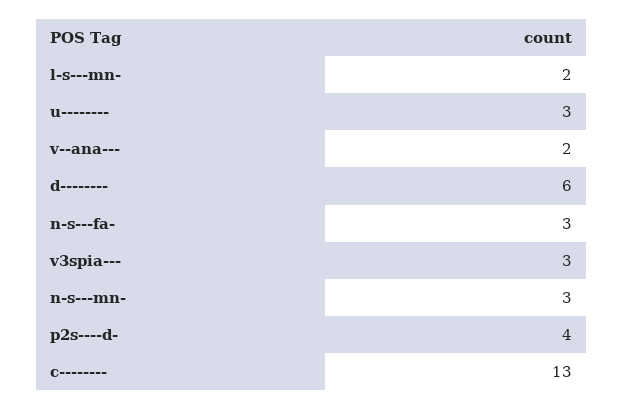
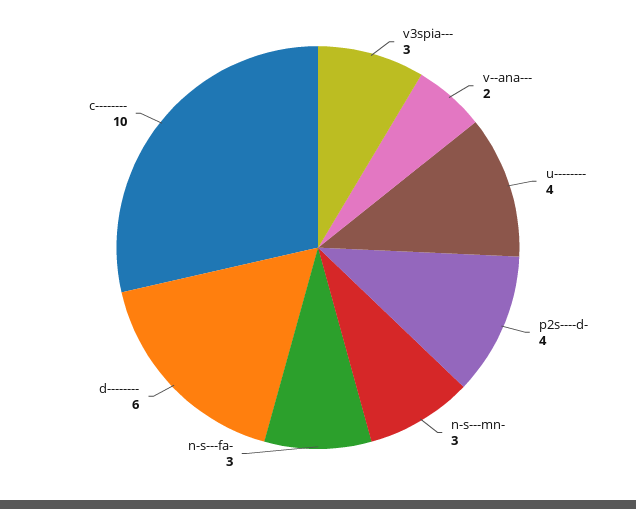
  {
-   "l-s---mn-": 2,
-   "u--------": 3,
+   "u--------": 4,
    "v--ana---": 2,
    "d--------": 6,
    "n-s---fa-": 3,
    "v3spia---": 3,
    "n-s---mn-": 3,
    "p2s----d-": 4,
-   "c--------": 13
+   "c--------": 10
  }

